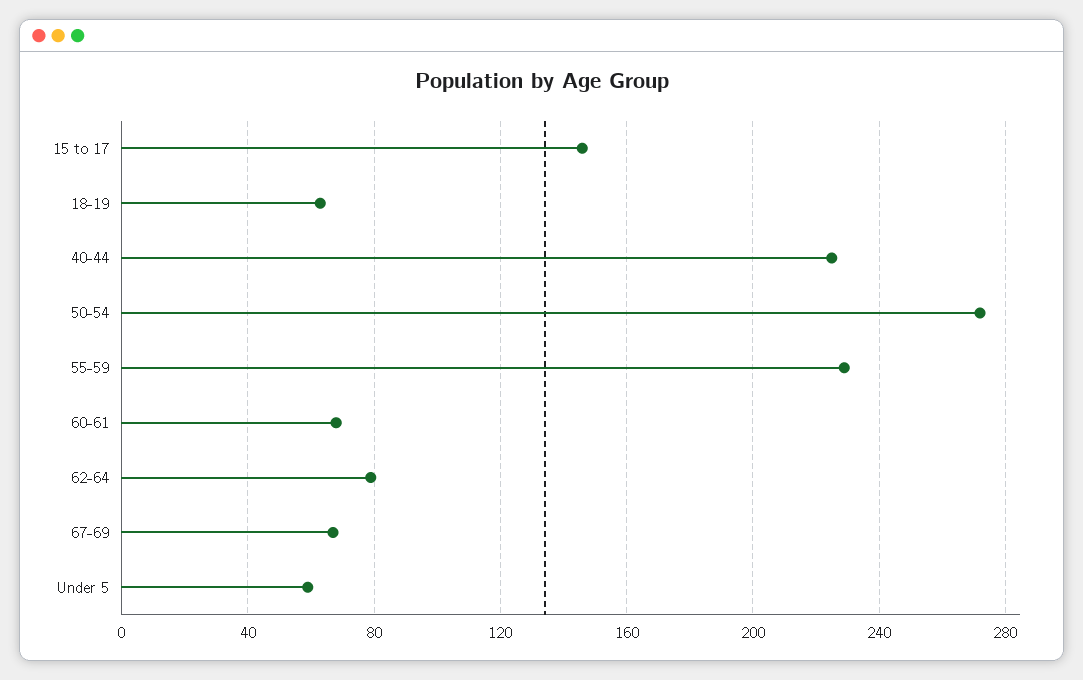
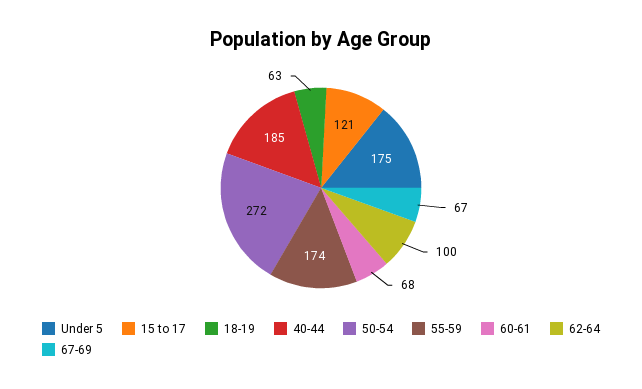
  {
-   "15 to 17": 145,
+   "15 to 17": 121,
    "18-19": 63,
-   "40-44": 225,
+   "40-44": 185,
    "50-54": 272,
-   "55-59": 230,
+   "55-59": 174,
    "60-61": 68,
-   "62-64": 80,
+   "62-64": 100,
    "67-69": 67,
-   "Under 5": 60
+   "Under 5": 175
  }

